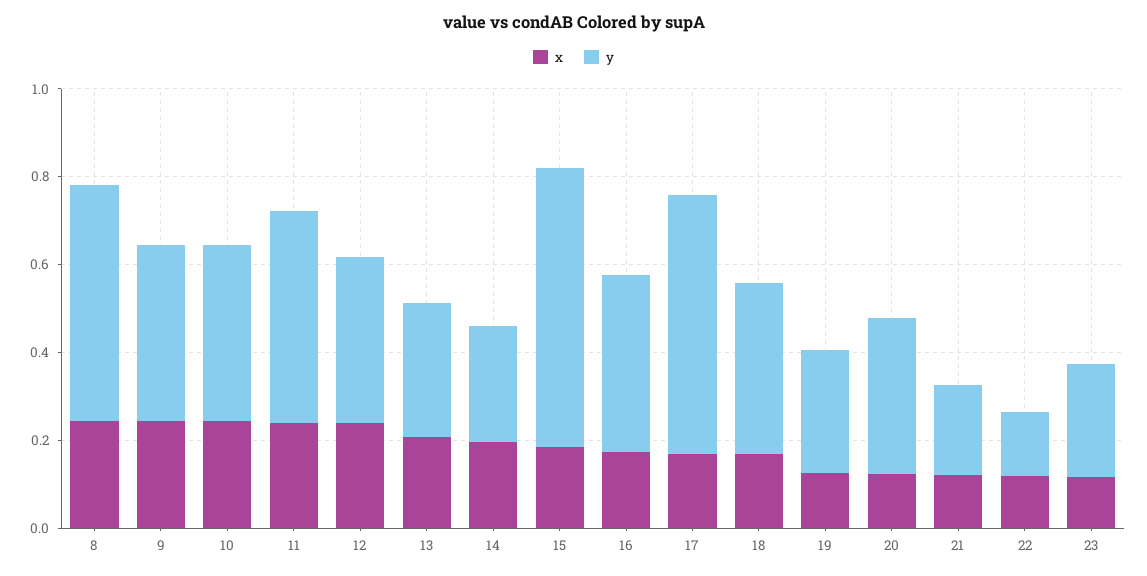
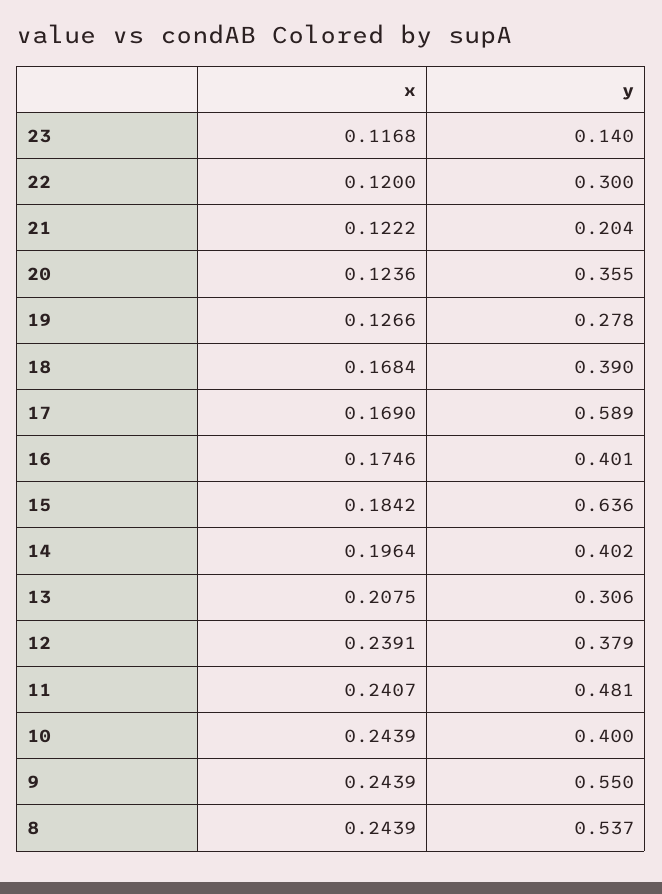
  {
    "x": {
      "8": 0.2439,
      "9": 0.2439,
      "10": 0.2439,
      "11": 0.2407,
      "12": 0.2391,
      "13": 0.2075,
      "14": 0.1964,
      "15": 0.1842,
      "16": 0.1746,
      "17": 0.169,
      "18": 0.1684,
      "19": 0.1266,
      "20": 0.1236,
      "21": 0.1222,
      "22": 0.12,
      "23": 0.1168
    },
    "y": {
      "8": 0.537,
-     "9": 0.4,
+     "9": 0.55,
      "10": 0.4,
      "11": 0.481,
      "12": 0.379,
      "13": 0.306,
-     "14": 0.25,
+     "14": 0.402,
      "15": 0.636,
      "16": 0.401,
      "17": 0.589,
      "18": 0.39,
      "19": 0.278,
      "20": 0.355,
      "21": 0.204,
-     "22": 0.15,
+     "22": 0.3,
-     "23": 0.25
+     "23": 0.14
    }
  }

